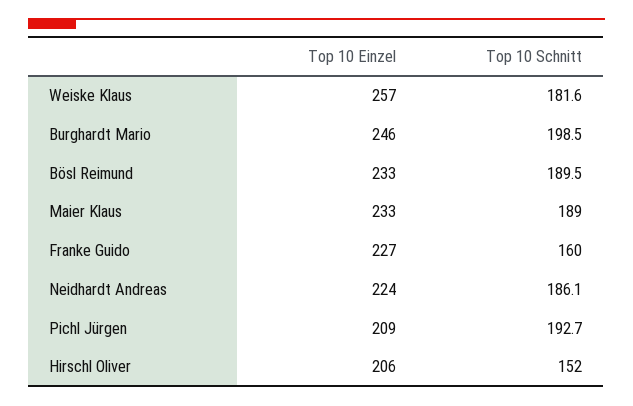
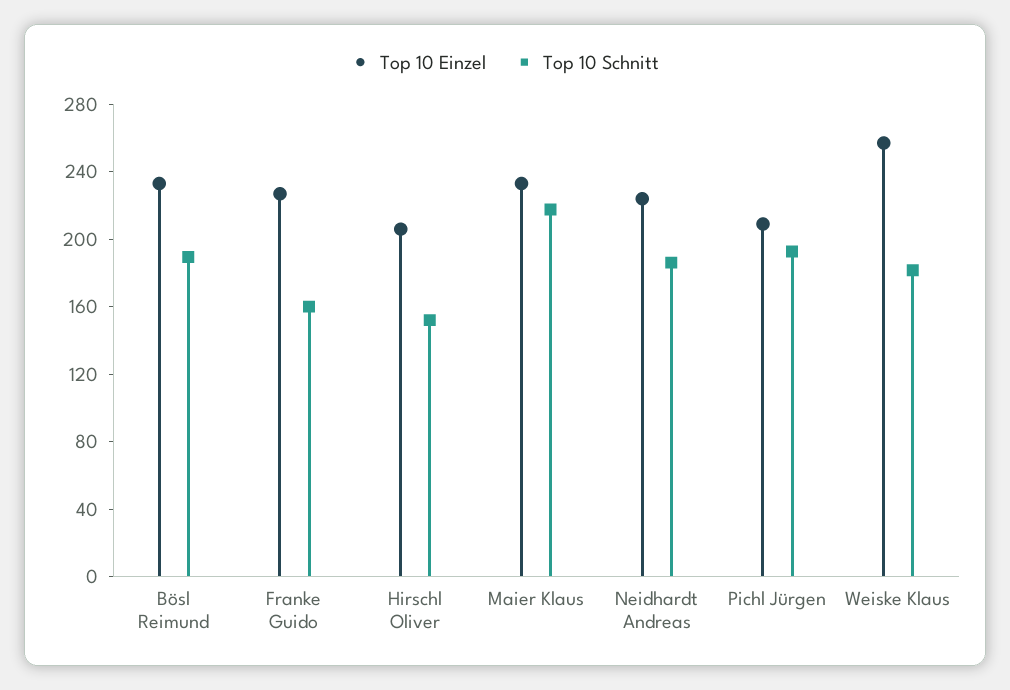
  {
    "Top 10 Einzel": {
      "Weiske Klaus": 257,
-     "Burghardt Mario": 246,
      "Bösl Reimund": 233,
      "Maier Klaus": 233,
      "Franke Guido": 227,
      "Neidhardt Andreas": 224,
      "Pichl Jürgen": 209,
      "Hirschl Oliver": 206
    },
    "Top 10 Schnitt": {
      "Weiske Klaus": 181.6,
-     "Burghardt Mario": 198.5,
      "Bösl Reimund": 189.5,
-     "Maier Klaus": 189,
+     "Maier Klaus": 220,
      "Franke Guido": 160,
      "Neidhardt Andreas": 186.1,
      "Pichl Jürgen": 192.7,
      "Hirschl Oliver": 152
    }
  }

